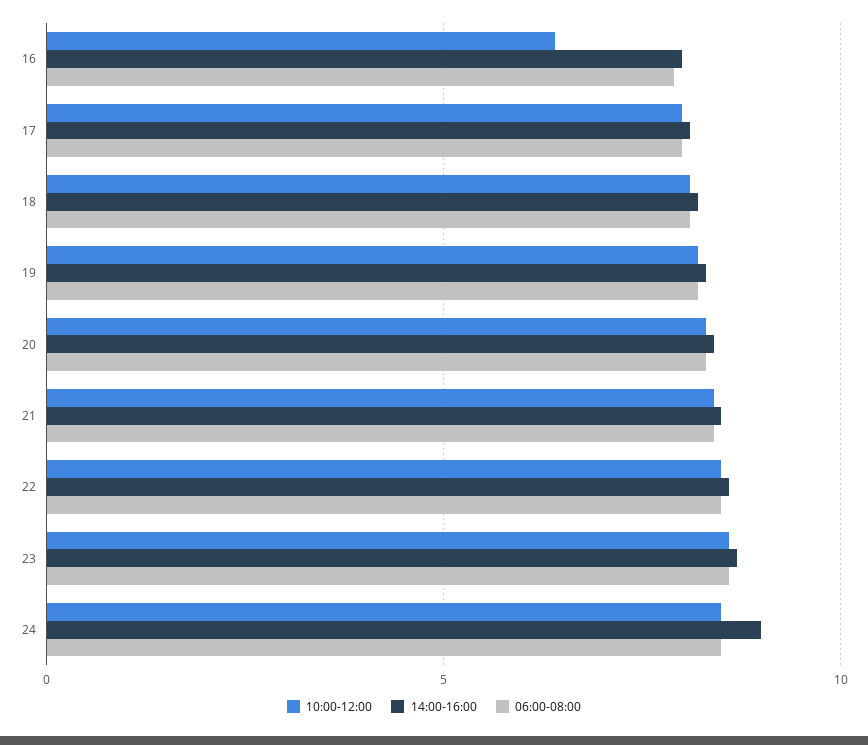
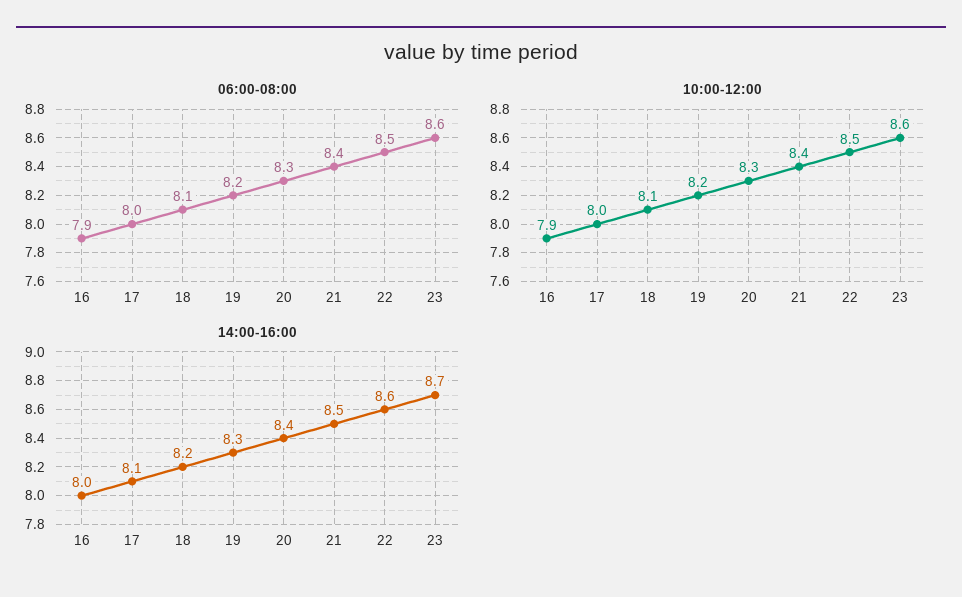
  {
    "10:00-12:00": {
-     "16": 6.5,
+     "16": 7.9,
      "17": 8,
      "18": 8.1,
      "19": 8.2,
      "20": 8.3,
      "21": 8.4,
      "22": 8.5,
-     "23": 8.6,
+     "23": 8.6
-     "24": 8.5
    },
    "14:00-16:00": {
      "16": 8,
      "17": 8.1,
      "18": 8.2,
      "19": 8.3,
      "20": 8.4,
      "21": 8.5,
      "22": 8.6,
-     "23": 8.7,
+     "23": 8.7
-     "24": 9
    },
    "06:00-08:00": {
      "16": 7.9,
      "17": 8,
      "18": 8.1,
      "19": 8.2,
      "20": 8.3,
      "21": 8.4,
      "22": 8.5,
-     "23": 8.6,
+     "23": 8.6
-     "24": 8.5
    }
  }

